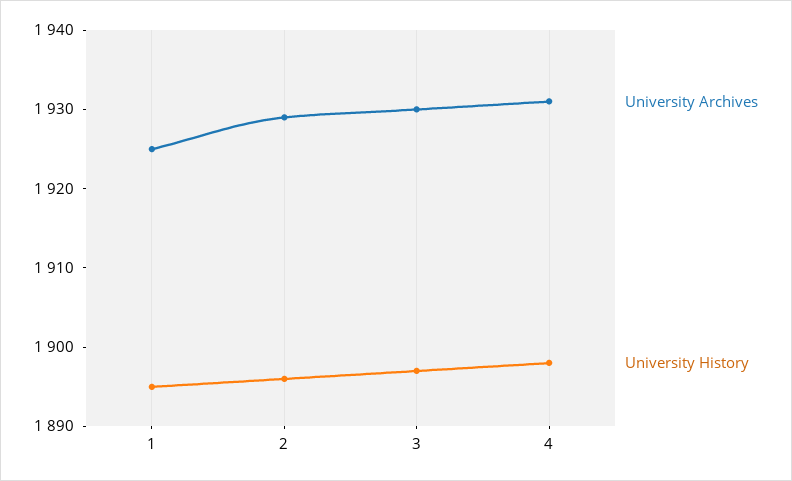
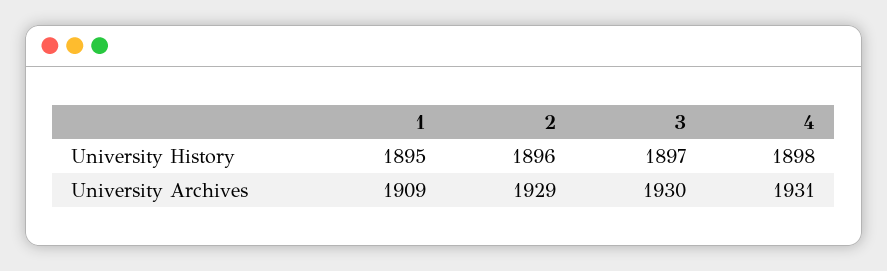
  {
    "University Archives": {
-     "1": 1925,
+     "1": 1909,
      "2": 1929,
      "3": 1930,
      "4": 1931
    },
    "University History": {
      "1": 1895,
      "2": 1896,
      "3": 1897,
      "4": 1898
    }
  }

